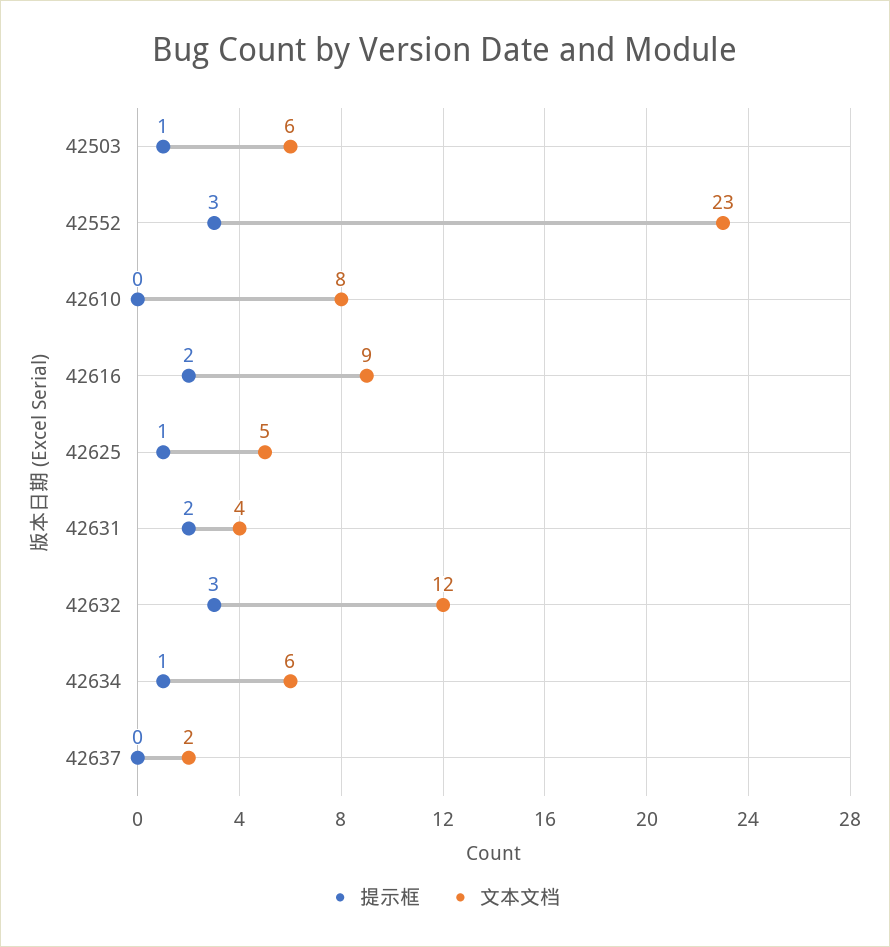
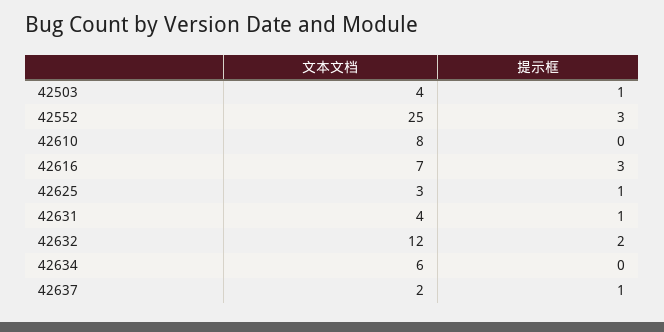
  {
    "提示框": {
      "42503": 1,
      "42552": 3,
      "42610": 0,
-     "42616": 2,
+     "42616": 3,
      "42625": 1,
-     "42631": 2,
+     "42631": 1,
-     "42632": 3,
+     "42632": 2,
-     "42634": 1,
+     "42634": 0,
-     "42637": 0
+     "42637": 1
    },
    "文本文档": {
-     "42503": 6,
+     "42503": 4,
-     "42552": 23,
+     "42552": 25,
      "42610": 8,
-     "42616": 9,
+     "42616": 7,
-     "42625": 5,
+     "42625": 3,
      "42631": 4,
      "42632": 12,
      "42634": 6,
      "42637": 2
    }
  }

